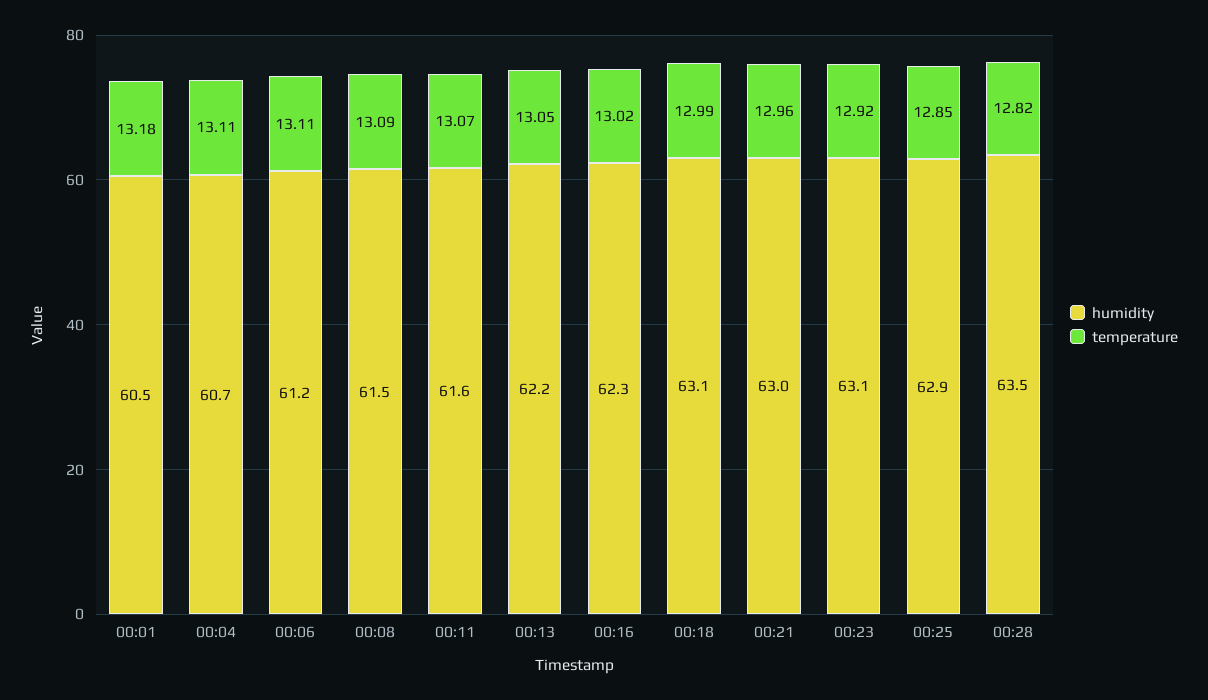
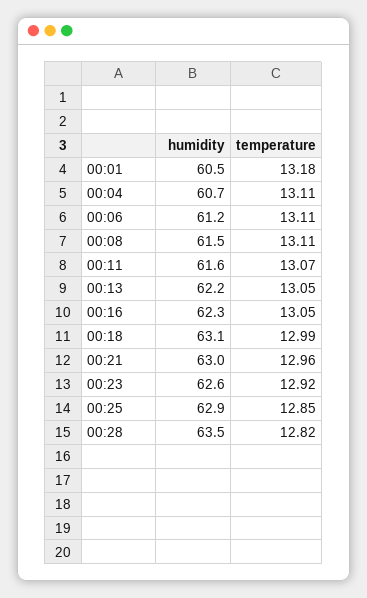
  {
    "humidity": {
      "00:01": 60.5,
      "00:04": 60.7,
      "00:06": 61.2,
      "00:08": 61.5,
      "00:11": 61.6,
      "00:13": 62.2,
      "00:16": 62.3,
      "00:18": 63.1,
      "00:21": 63,
-     "00:23": 63.1,
+     "00:23": 62.6,
      "00:25": 62.9,
      "00:28": 63.5
    },
    "temperature": {
      "00:01": 13.18,
      "00:04": 13.11,
      "00:06": 13.11,
-     "00:08": 13.09,
+     "00:08": 13.11,
      "00:11": 13.07,
      "00:13": 13.05,
-     "00:16": 13.02,
+     "00:16": 13.05,
      "00:18": 12.99,
      "00:21": 12.96,
      "00:23": 12.92,
      "00:25": 12.85,
      "00:28": 12.82
    }
  }

